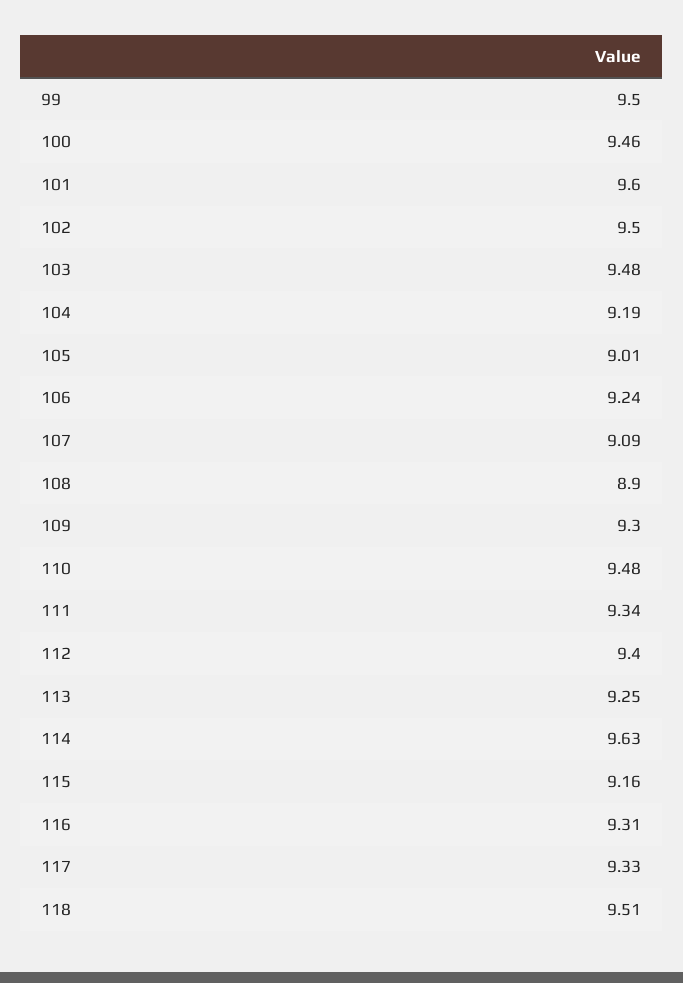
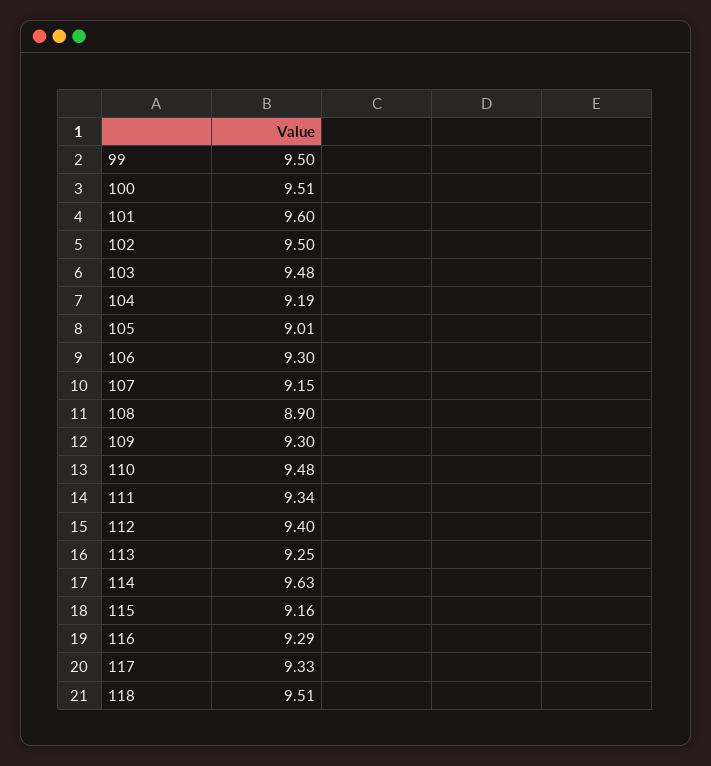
  {
    "99": 9.5,
-   "100": 9.46,
+   "100": 9.51,
    "101": 9.6,
    "102": 9.5,
    "103": 9.48,
    "104": 9.19,
    "105": 9.01,
-   "106": 9.24,
+   "106": 9.3,
-   "107": 9.09,
+   "107": 9.15,
    "108": 8.9,
    "109": 9.3,
    "110": 9.48,
    "111": 9.34,
    "112": 9.4,
    "113": 9.25,
    "114": 9.63,
    "115": 9.16,
-   "116": 9.31,
+   "116": 9.29,
    "117": 9.33,
    "118": 9.51
  }

